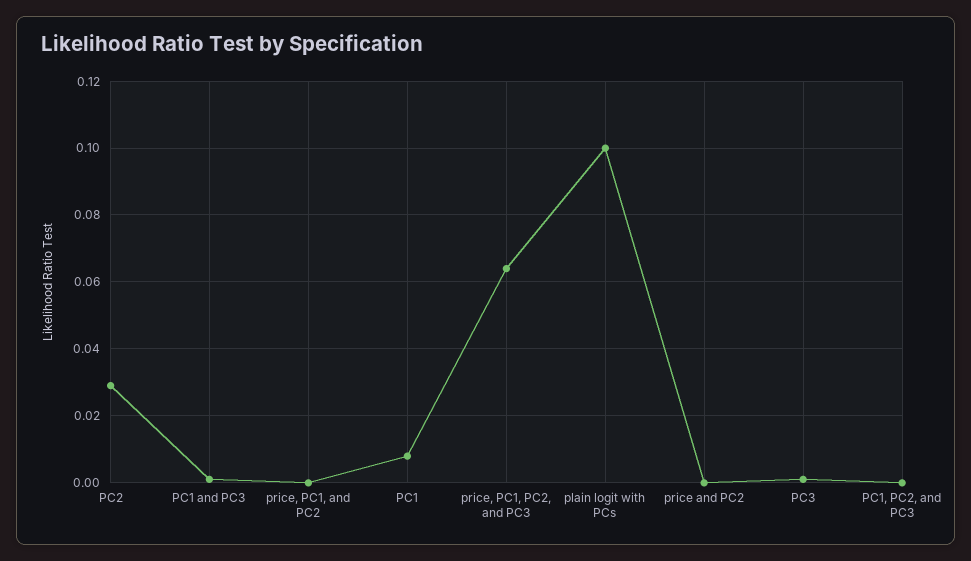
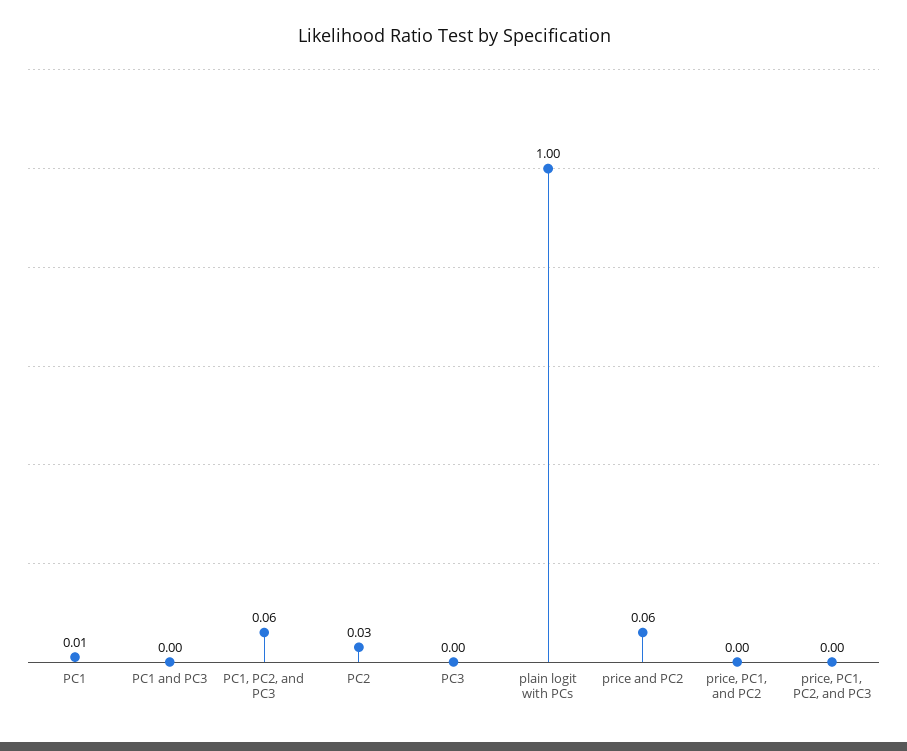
  {
    "PC2": 0.03,
    "PC1 and PC3": 0,
    "price, PC1, and PC2": 0,
    "PC1": 0.01,
-   "price, PC1, PC2, and PC3": 0.065,
+   "price, PC1, PC2, and PC3": 0,
-   "plain logit with PCs": 0.1,
+   "plain logit with PCs": 1,
-   "price and PC2": 0,
+   "price and PC2": 0.06,
    "PC3": 0,
-   "PC1, PC2, and PC3": 0
+   "PC1, PC2, and PC3": 0.06
  }

